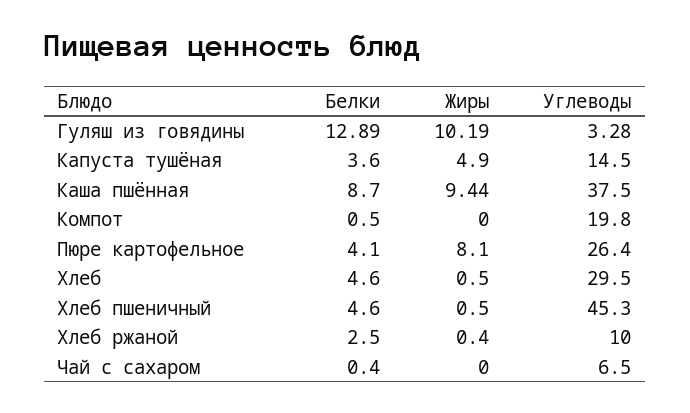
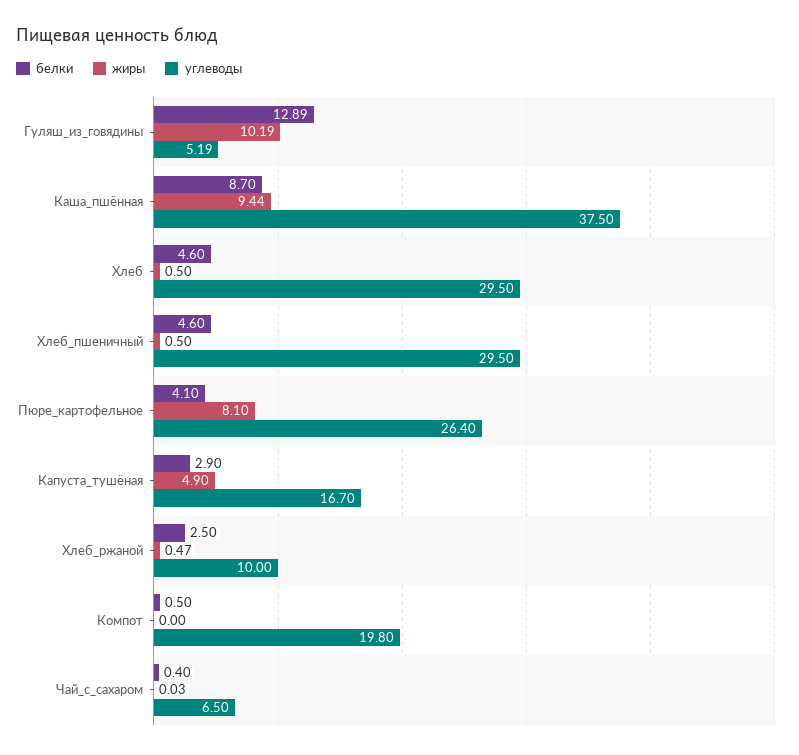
  {
    "Белки": {
      "Гуляш из говядины": 12.89,
-     "Капуста тушёная": 3.6,
+     "Капуста тушёная": 2.9,
      "Каша пшённая": 8.7,
      "Компот": 0.5,
      "Пюре картофельное": 4.1,
      "Хлеб": 4.6,
      "Хлеб пшеничный": 4.6,
      "Хлеб ржаной": 2.5,
      "Чай с сахаром": 0.4
    },
    "Жиры": {
      "Гуляш из говядины": 10.19,
      "Капуста тушёная": 4.9,
      "Каша пшённая": 9.44,
      "Компот": 0,
      "Пюре картофельное": 8.1,
      "Хлеб": 0.5,
      "Хлеб пшеничный": 0.5,
-     "Хлеб ржаной": 0.4,
+     "Хлеб ржаной": 0.47,
-     "Чай с сахаром": 0
+     "Чай с сахаром": 0.03
    },
    "Углеводы": {
-     "Гуляш из говядины": 3.28,
+     "Гуляш из говядины": 5.19,
-     "Капуста тушёная": 14.5,
+     "Капуста тушёная": 16.7,
      "Каша пшённая": 37.5,
      "Компот": 19.8,
      "Пюре картофельное": 26.4,
      "Хлеб": 29.5,
-     "Хлеб пшеничный": 45.3,
+     "Хлеб пшеничный": 29.5,
      "Хлеб ржаной": 10,
      "Чай с сахаром": 6.5
    }
  }

